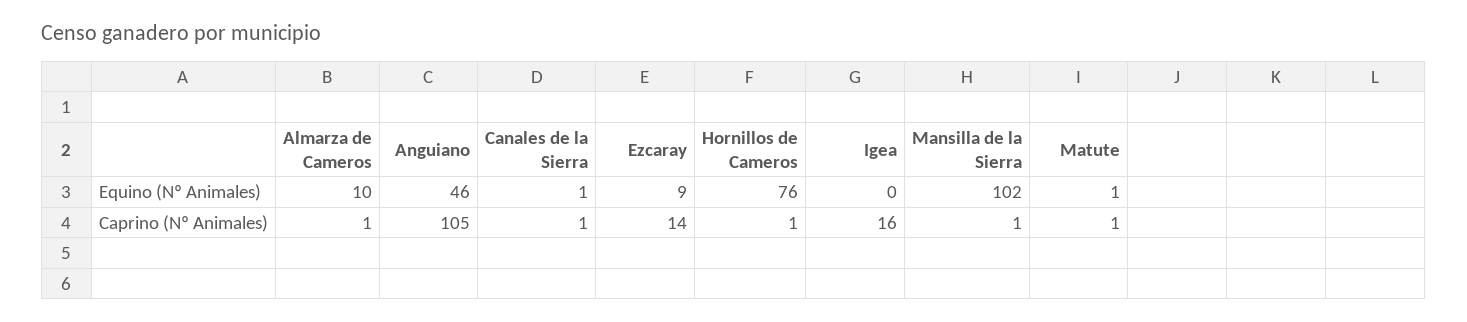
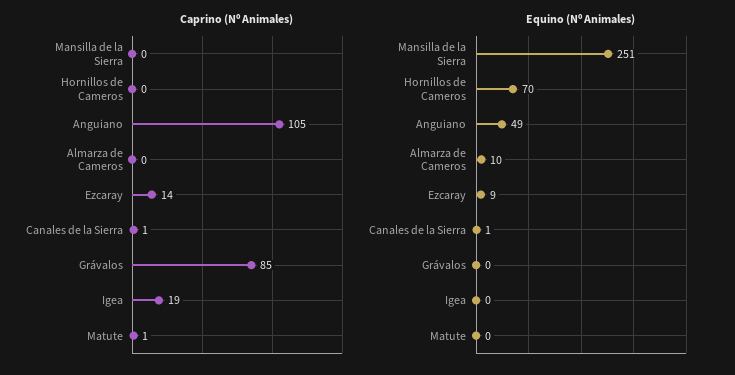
  {
    "Equino (Nº Animales)": {
      "Almarza de Cameros": 10,
-     "Anguiano": 46,
+     "Anguiano": 49,
      "Canales de la Sierra": 1,
      "Ezcaray": 9,
-     "Hornillos de Cameros": 76,
+     "Hornillos de Cameros": 70,
      "Igea": 0,
-     "Mansilla de la Sierra": 102,
+     "Mansilla de la Sierra": 251,
-     "Matute": 1
+     "Matute": 0,
+     "Grávalos": 0
    },
    "Caprino (Nº Animales)": {
-     "Almarza de Cameros": 1,
+     "Almarza de Cameros": 0,
      "Anguiano": 105,
      "Canales de la Sierra": 1,
      "Ezcaray": 14,
-     "Hornillos de Cameros": 1,
+     "Hornillos de Cameros": 0,
-     "Igea": 16,
+     "Igea": 19,
-     "Mansilla de la Sierra": 1,
+     "Mansilla de la Sierra": 0,
-     "Matute": 1
+     "Matute": 1,
+     "Grávalos": 85
    }
  }

